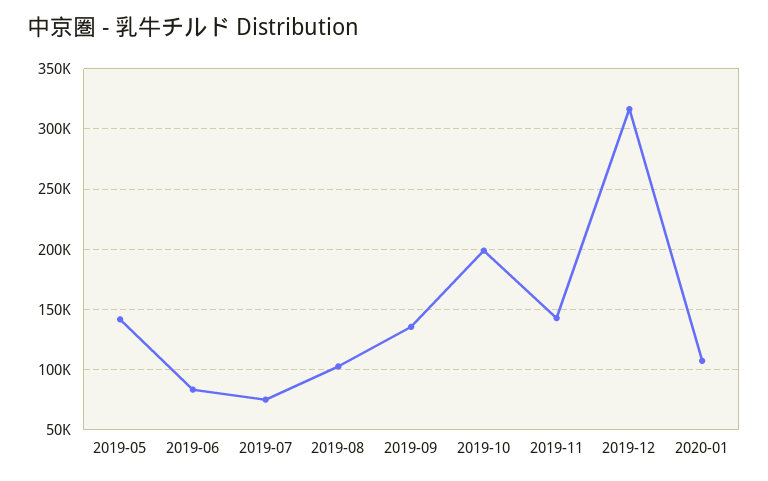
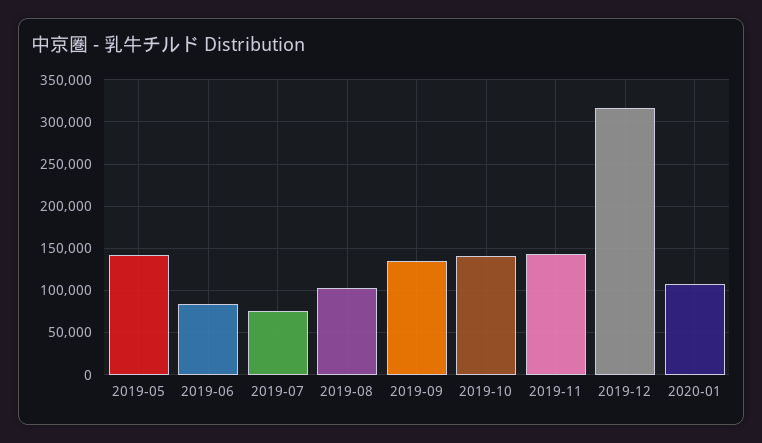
  {
    "2019-05": 140000,
    "2019-06": 85000,
    "2019-07": 75000,
    "2019-08": 105000,
    "2019-09": 135000,
-   "2019-10": 200000,
+   "2019-10": 140000,
    "2019-11": 145000,
    "2019-12": 315000,
    "2020-01": 105000
  }

